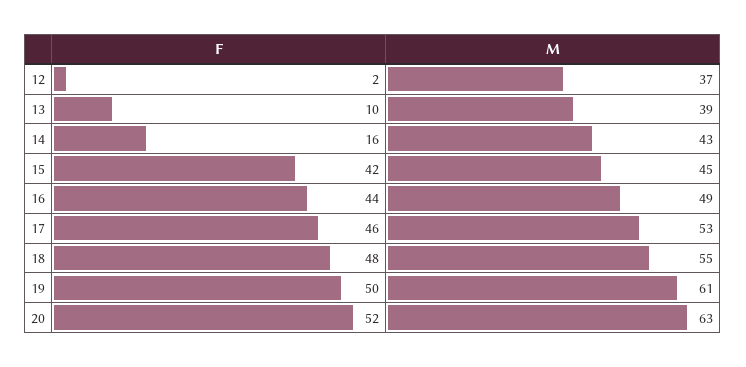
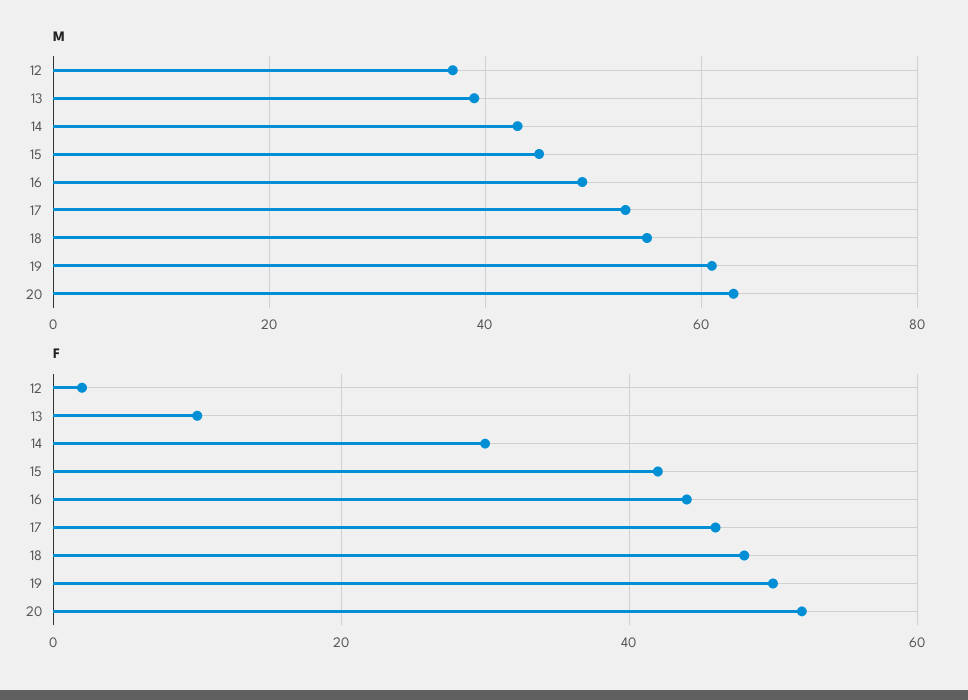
  {
    "F": {
      "12": 2,
      "13": 10,
-     "14": 16,
+     "14": 30,
      "15": 42,
      "16": 44,
      "17": 46,
      "18": 48,
      "19": 50,
      "20": 52
    },
    "M": {
      "12": 37,
      "13": 39,
      "14": 43,
      "15": 45,
      "16": 49,
      "17": 53,
      "18": 55,
      "19": 61,
      "20": 63
    }
  }

